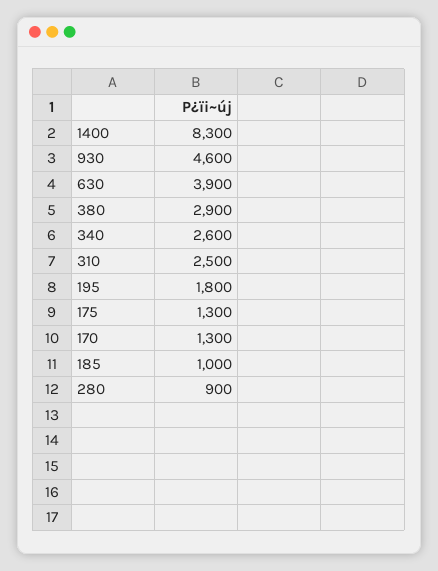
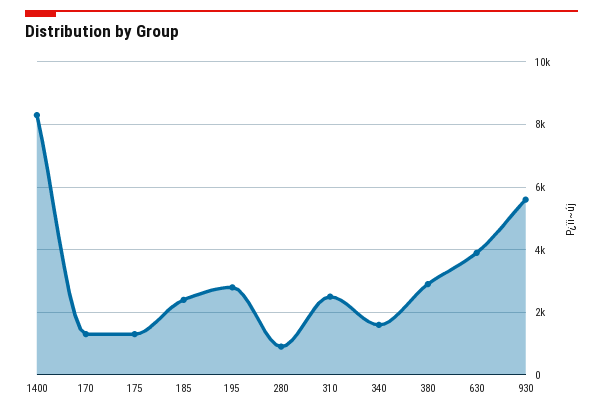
  {
    "1400": 8300,
-   "930": 4600,
+   "930": 5600,
    "630": 3900,
    "380": 2900,
-   "340": 2600,
+   "340": 1600,
    "310": 2500,
-   "195": 1800,
+   "195": 2800,
    "175": 1300,
    "170": 1300,
-   "185": 1000,
+   "185": 2400,
    "280": 900
  }

